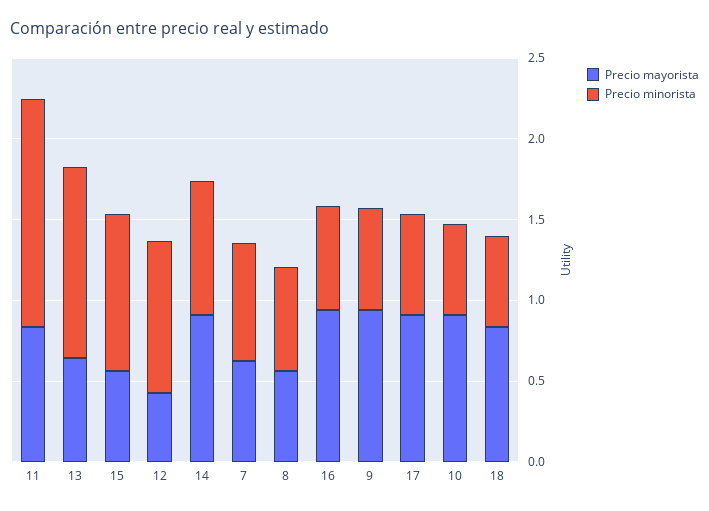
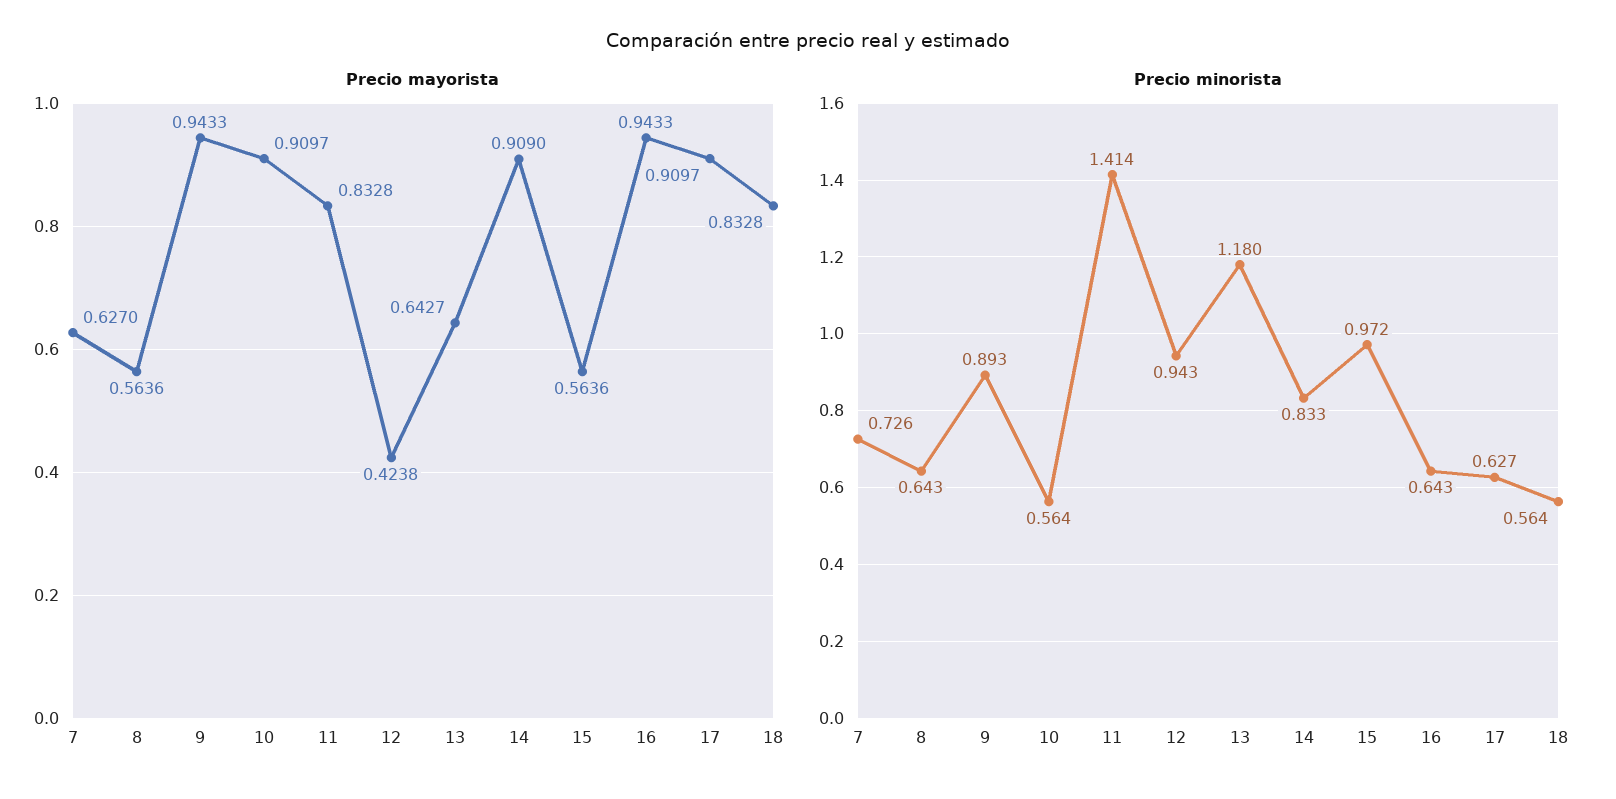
  {
    "Precio mayorista": {
      "11": 0.8328,
      "13": 0.6427,
      "15": 0.5636,
      "12": 0.4238,
      "14": 0.909,
      "7": 0.627,
      "8": 0.5636,
      "16": 0.9433,
      "9": 0.9433,
      "17": 0.9097,
      "10": 0.9097,
      "18": 0.8328
    },
    "Precio minorista": {
      "11": 1.414,
      "13": 1.18,
      "15": 0.972,
      "12": 0.943,
      "14": 0.833,
      "7": 0.726,
      "8": 0.643,
      "16": 0.643,
-     "9": 0.6,
+     "9": 0.893,
      "17": 0.627,
      "10": 0.564,
      "18": 0.564
    }
  }

